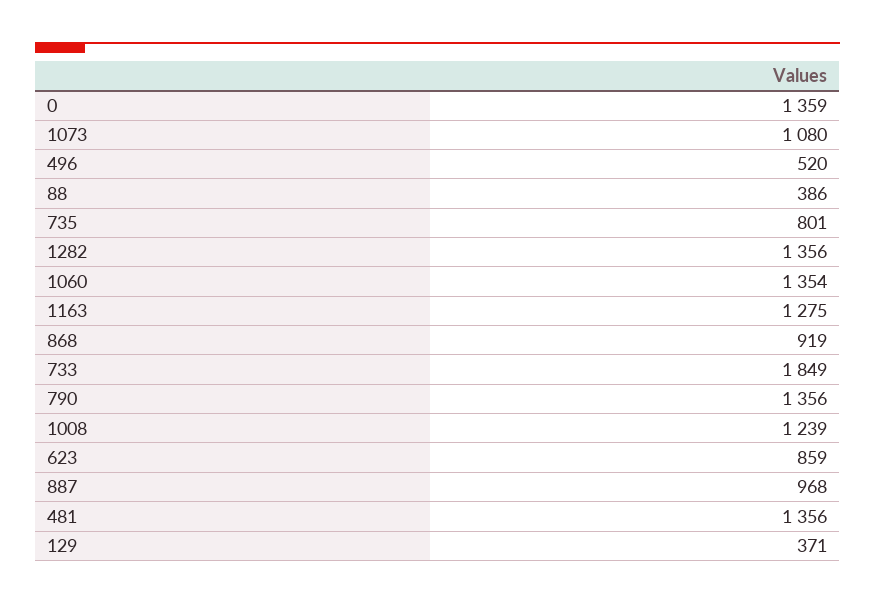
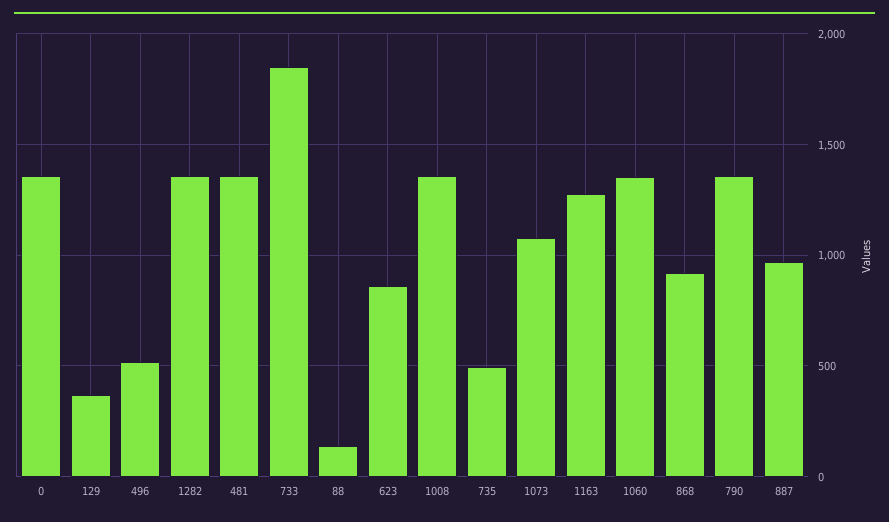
  {
    "0": 1359,
    "1073": 1080,
    "496": 520,
-   "88": 386,
+   "88": 150,
-   "735": 801,
+   "735": 500,
    "1282": 1356,
    "1060": 1354,
    "1163": 1275,
    "868": 919,
    "733": 1849,
    "790": 1356,
-   "1008": 1239,
+   "1008": 1350,
    "623": 859,
    "887": 968,
    "481": 1356,
    "129": 371
  }

